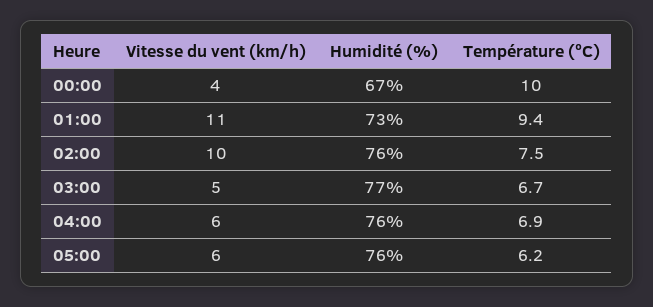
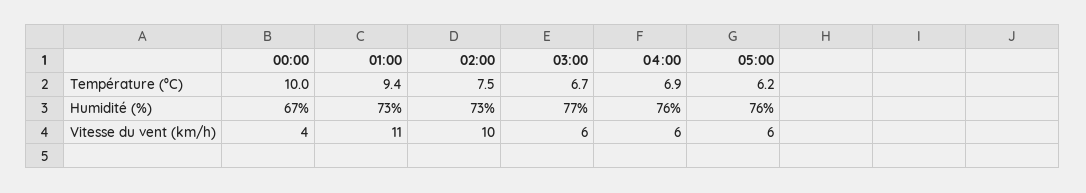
  {
    "Vitesse du vent (km/h)": {
      "00:00": 4,
      "01:00": 11,
      "02:00": 10,
-     "03:00": 5,
+     "03:00": 6,
      "04:00": 6,
      "05:00": 6
    },
    "Humidité (%)": {
      "00:00": 67,
      "01:00": 73,
-     "02:00": 76,
+     "02:00": 73,
      "03:00": 77,
      "04:00": 76,
      "05:00": 76
    },
    "Température (ºC)": {
      "00:00": 10,
      "01:00": 9.4,
      "02:00": 7.5,
      "03:00": 6.7,
      "04:00": 6.9,
      "05:00": 6.2
    }
  }

